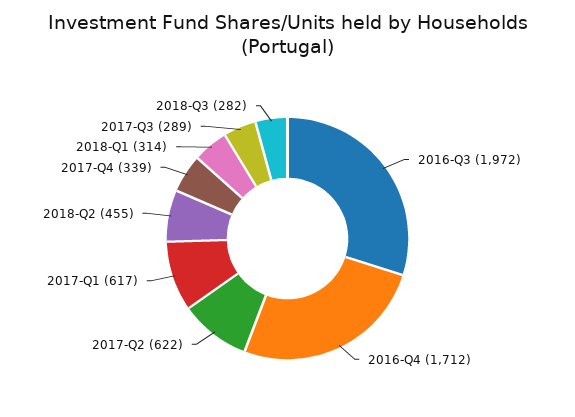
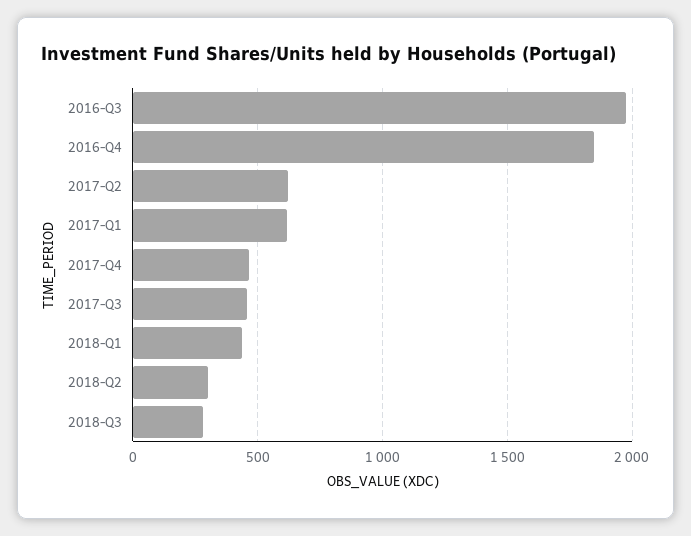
  {
    "2016-Q3": 1972,
-   "2016-Q4": 1712,
+   "2016-Q4": 1850,
    "2017-Q2": 622,
    "2017-Q1": 617,
-   "2018-Q2": 455,
+   "2018-Q2": 300,
-   "2017-Q4": 339,
+   "2017-Q4": 450,
-   "2018-Q1": 314,
+   "2018-Q1": 450,
-   "2017-Q3": 289,
+   "2017-Q3": 450,
    "2018-Q3": 282
  }

